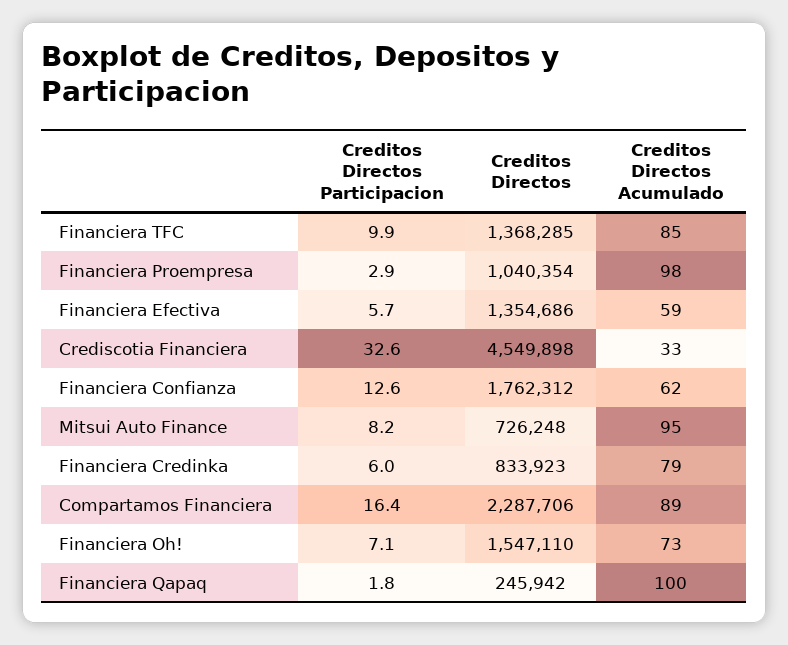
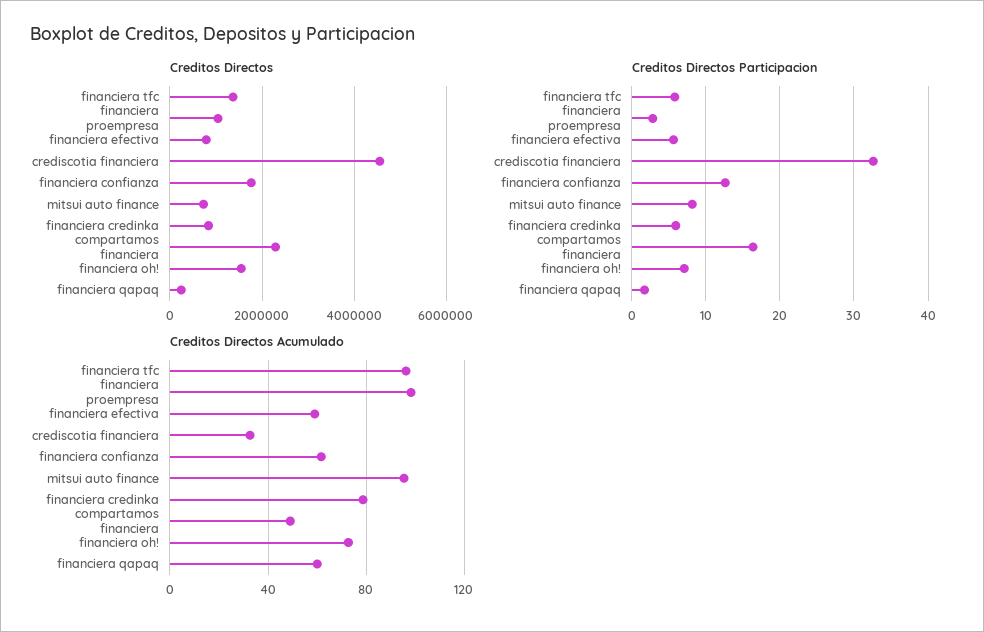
  {
    "Creditos Directos Participacion": {
-     "Financiera TFC": 9.9,
+     "Financiera TFC": 6,
      "Financiera Proempresa": 2.9,
      "Financiera Efectiva": 5.7,
      "Crediscotia Financiera": 32.6,
      "Financiera Confianza": 12.6,
      "Mitsui Auto Finance": 8.2,
      "Financiera Credinka": 6,
      "Compartamos Financiera": 16.4,
      "Financiera Oh!": 7.1,
      "Financiera Qapaq": 1.8
    },
    "Creditos Directos": {
      "Financiera TFC": 1368285,
      "Financiera Proempresa": 1040354,
-     "Financiera Efectiva": 1354686,
+     "Financiera Efectiva": 800000,
      "Crediscotia Financiera": 4549898,
      "Financiera Confianza": 1762312,
      "Mitsui Auto Finance": 726248,
      "Financiera Credinka": 833923,
      "Compartamos Financiera": 2287706,
      "Financiera Oh!": 1547110,
      "Financiera Qapaq": 245942
    },
    "Creditos Directos Acumulado": {
-     "Financiera TFC": 85,
+     "Financiera TFC": 95,
      "Financiera Proempresa": 98,
      "Financiera Efectiva": 59,
      "Crediscotia Financiera": 33,
      "Financiera Confianza": 62,
      "Mitsui Auto Finance": 95,
      "Financiera Credinka": 79,
-     "Compartamos Financiera": 89,
+     "Compartamos Financiera": 50,
      "Financiera Oh!": 73,
-     "Financiera Qapaq": 100
+     "Financiera Qapaq": 60
    }
  }

